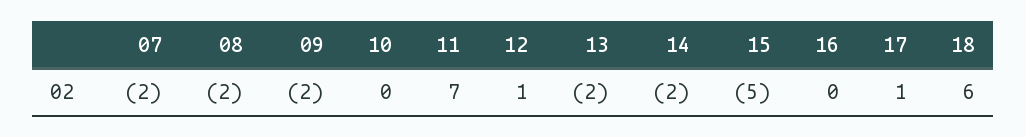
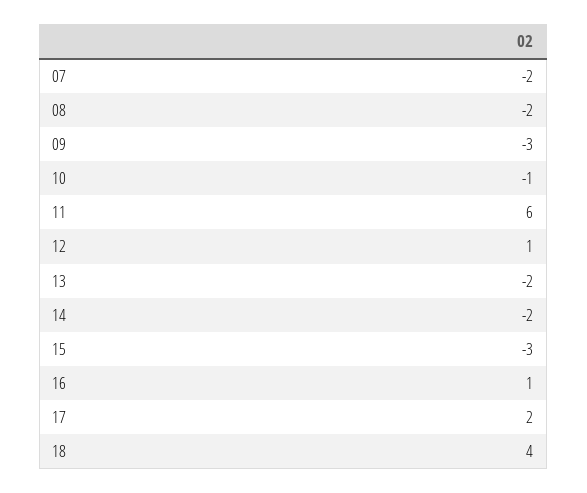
  {
    "07": -2,
    "08": -2,
-   "09": -2,
+   "09": -3,
-   "10": 0,
+   "10": -1,
-   "11": 7,
+   "11": 6,
    "12": 1,
    "13": -2,
    "14": -2,
-   "15": -5,
+   "15": -3,
-   "16": 0,
+   "16": 1,
-   "17": 1,
+   "17": 2,
-   "18": 6
+   "18": 4
  }

